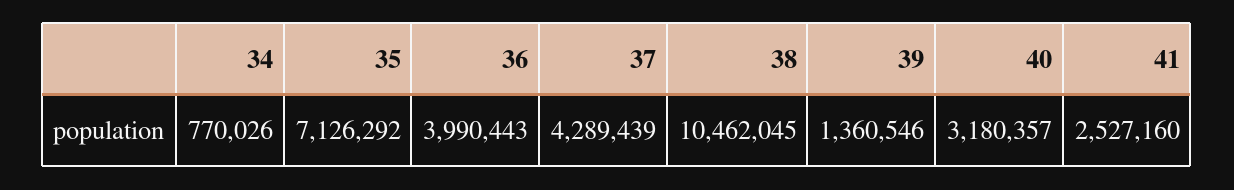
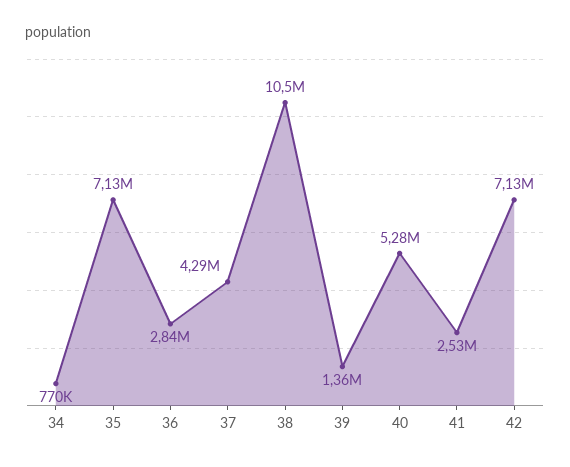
  {
    "34": 770026,
    "35": 7126292,
-   "36": 3990443,
+   "36": 2840000,
    "37": 4289439,
    "38": 10462045,
    "39": 1360546,
-   "40": 3180357,
+   "40": 5280000,
-   "41": 2527160
+   "41": 2527160,
+   "42": 7130000
  }

